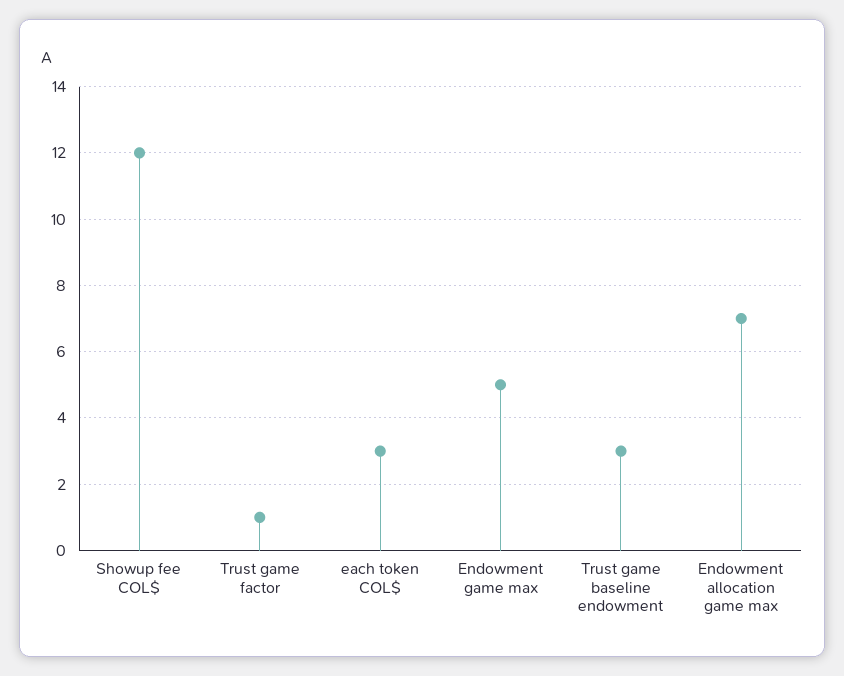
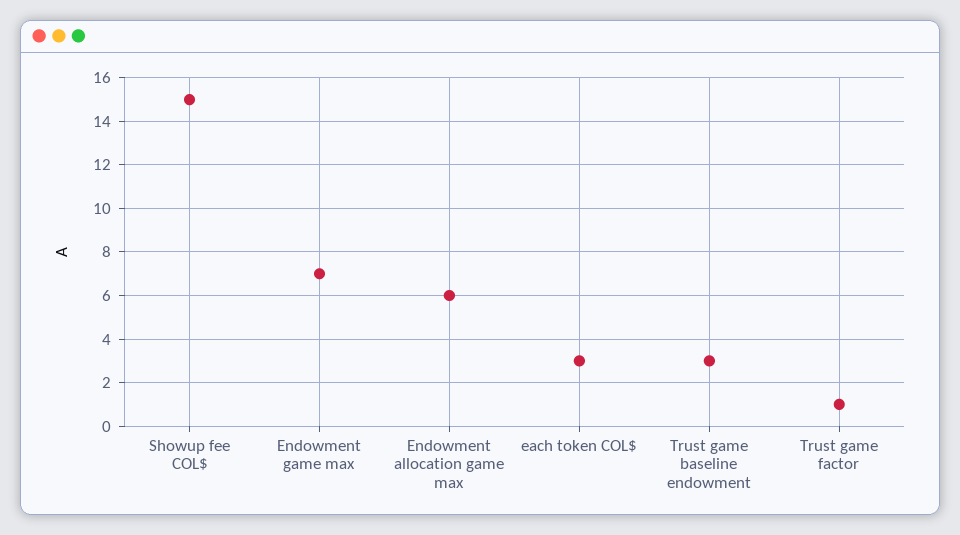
  {
-   "Showup fee COL$": 12,
+   "Showup fee COL$": 15,
    "Trust game factor": 1,
    "each token COL$": 3,
-   "Endowment game max": 5,
+   "Endowment game max": 7,
    "Trust game baseline endowment": 3,
-   "Endowment allocation game max": 7
+   "Endowment allocation game max": 6
  }

